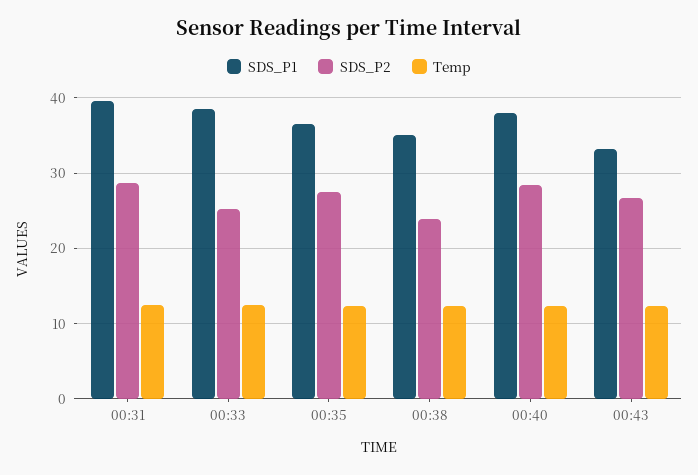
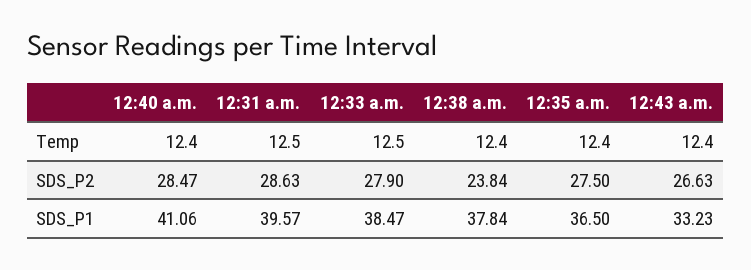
  {
    "SDS_P1": {
      "00:31": 39.57,
      "00:33": 38.47,
      "00:35": 36.5,
-     "00:38": 35,
+     "00:38": 37.84,
-     "00:40": 38,
+     "00:40": 41.06,
      "00:43": 33.23
    },
    "SDS_P2": {
      "00:31": 28.63,
-     "00:33": 25,
+     "00:33": 27.9,
      "00:35": 27.5,
      "00:38": 23.84,
      "00:40": 28.47,
      "00:43": 26.63
    },
    "Temp": {
      "00:31": 12.5,
      "00:33": 12.5,
      "00:35": 12.4,
      "00:38": 12.4,
      "00:40": 12.4,
      "00:43": 12.4
    }
  }

